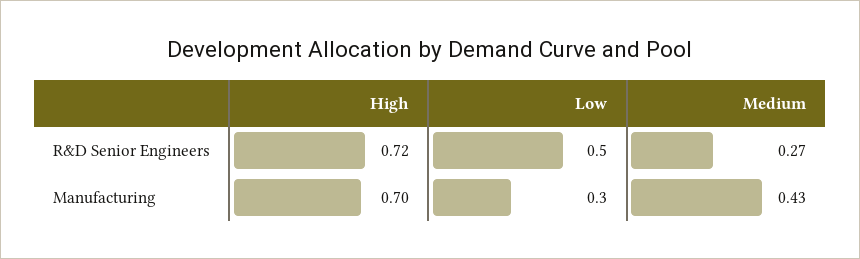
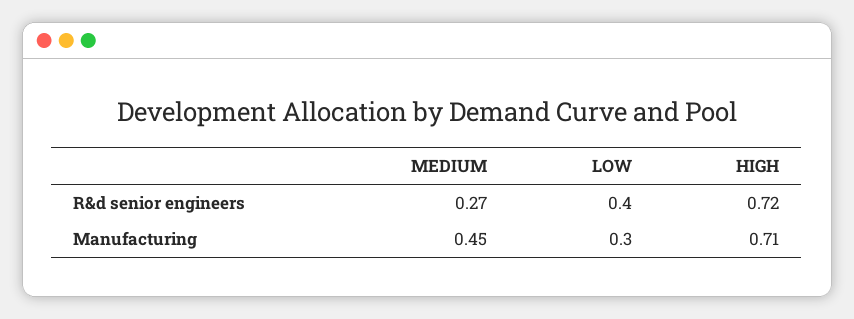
  {
    "High": {
      "R&D Senior Engineers": 0.72,
-     "Manufacturing": 0.7
+     "Manufacturing": 0.71
    },
    "Low": {
-     "R&D Senior Engineers": 0.5,
+     "R&D Senior Engineers": 0.4,
      "Manufacturing": 0.3
    },
    "Medium": {
      "R&D Senior Engineers": 0.27,
-     "Manufacturing": 0.43
+     "Manufacturing": 0.45
    }
  }

